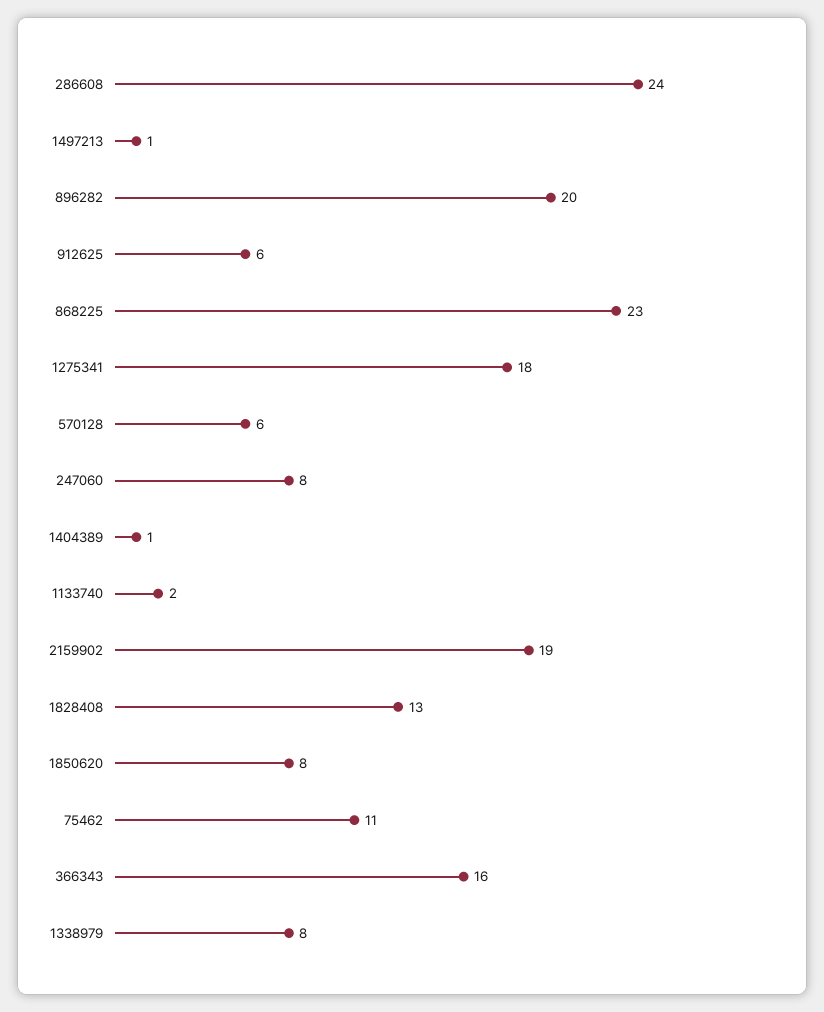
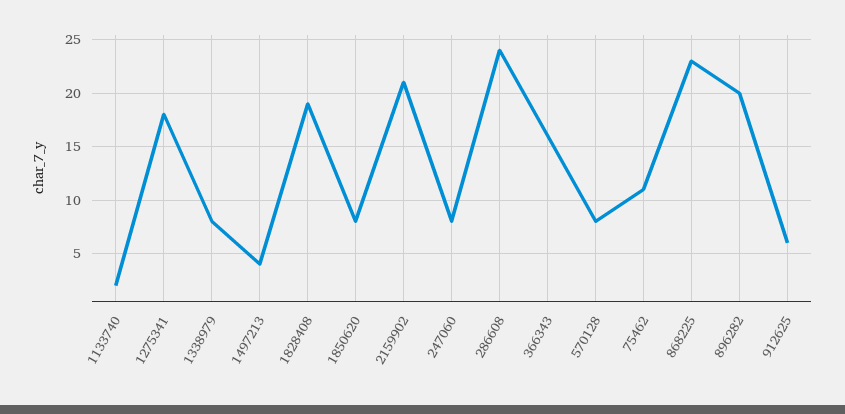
  {
    "286608": 24,
-   "1497213": 1,
+   "1497213": 4,
    "896282": 20,
    "912625": 6,
    "868225": 23,
    "1275341": 18,
-   "570128": 6,
+   "570128": 8,
    "247060": 8,
-   "1404389": 1,
    "1133740": 2,
-   "2159902": 19,
+   "2159902": 21,
-   "1828408": 13,
+   "1828408": 19,
    "1850620": 8,
    "75462": 11,
    "366343": 16,
    "1338979": 8
  }

